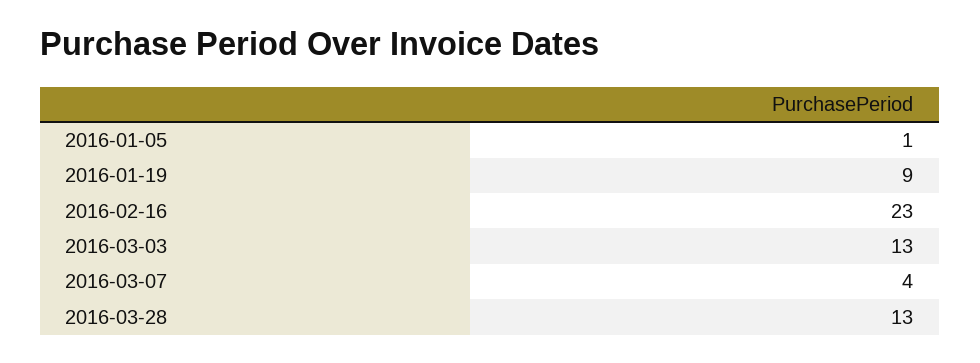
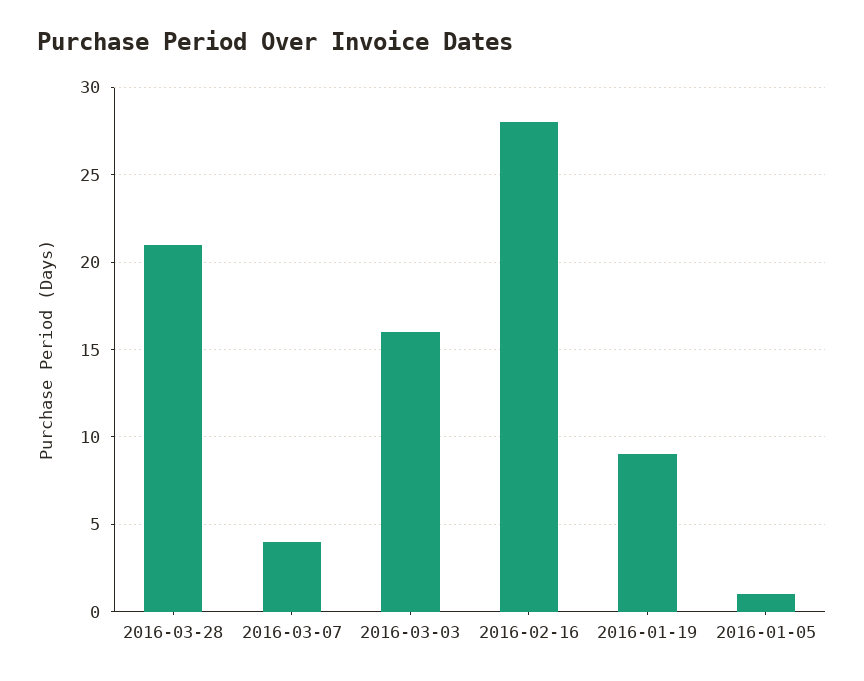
  {
    "2016-01-05": 1,
    "2016-01-19": 9,
-   "2016-02-16": 23,
+   "2016-02-16": 28,
-   "2016-03-03": 13,
+   "2016-03-03": 16,
    "2016-03-07": 4,
-   "2016-03-28": 13
+   "2016-03-28": 21
  }

